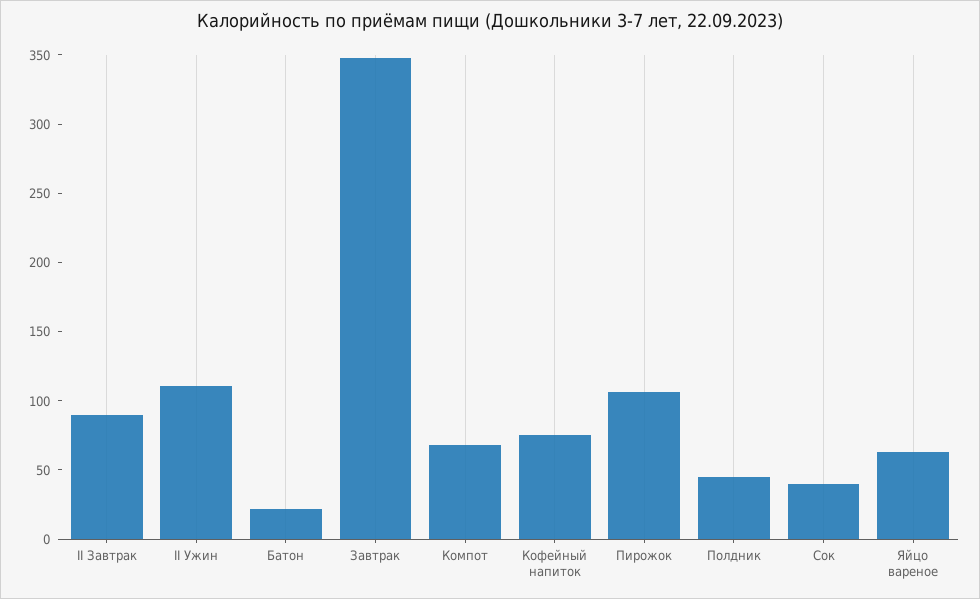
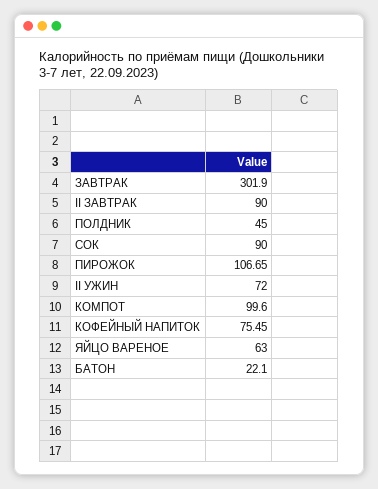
  {
    "II Завтрак": 90,
-   "II Ужин": 110,
+   "II Ужин": 72,
    "Батон": 22.1,
-   "Завтрак": 350,
+   "Завтрак": 301.9,
-   "Компот": 70,
+   "Компот": 99.6,
    "Кофейный напиток": 75.45,
    "Пирожок": 106.65,
    "Полдник": 45,
-   "Сок": 40,
+   "Сок": 90,
    "Яйцо вареное": 63
  }

